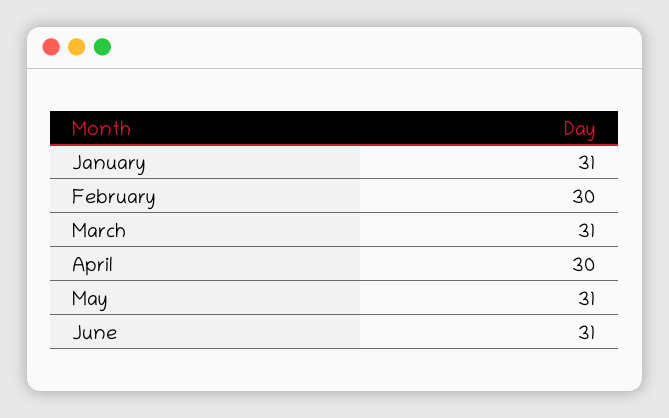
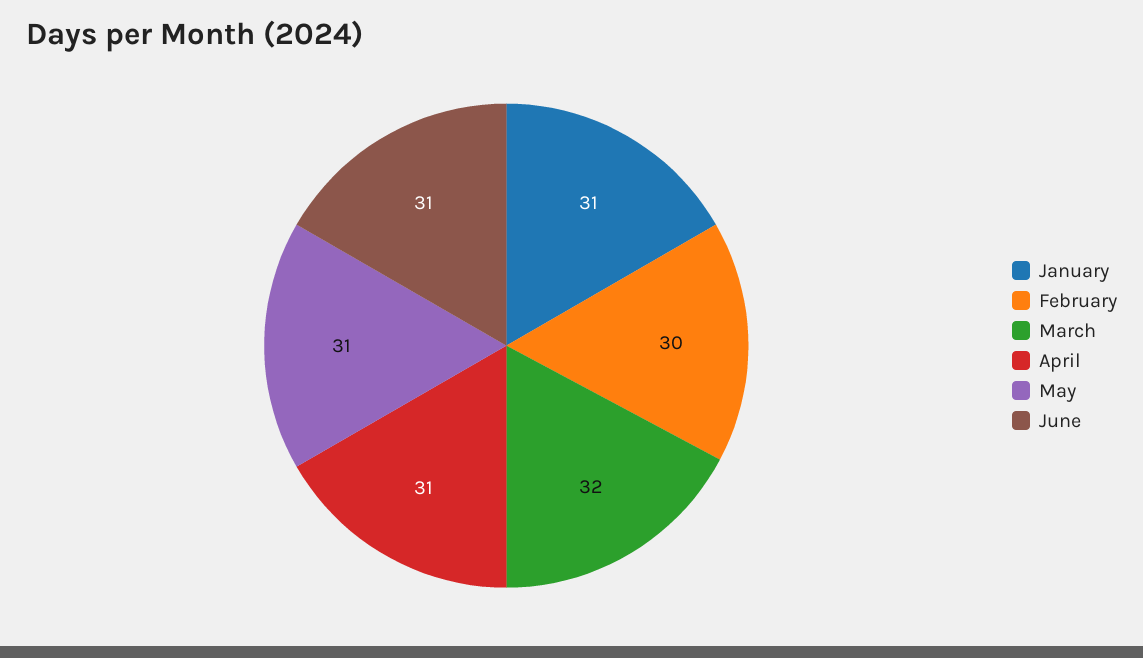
  {
    "January": 31,
    "February": 30,
-   "March": 31,
+   "March": 32,
-   "April": 30,
+   "April": 31,
    "May": 31,
    "June": 31
  }

